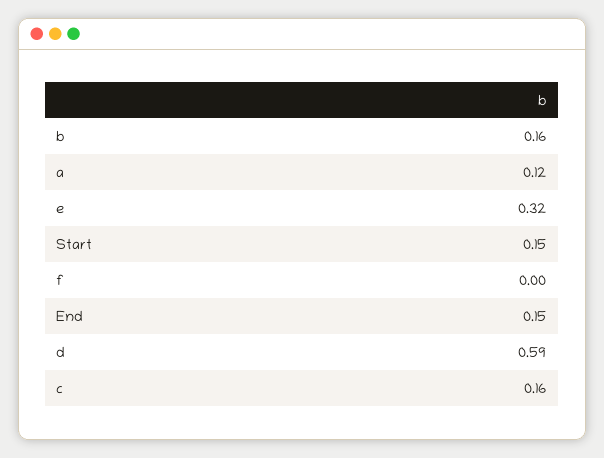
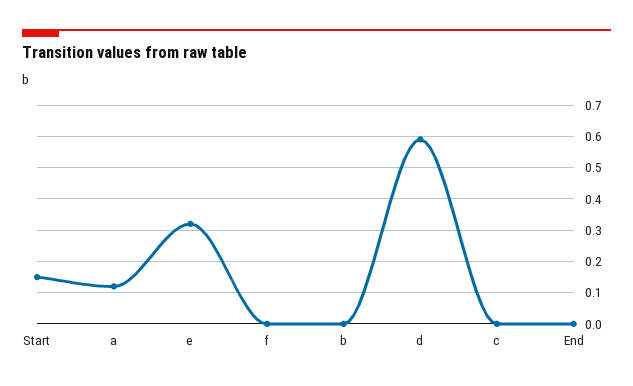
  {
-   "b": 0.16,
+   "b": 0,
    "a": 0.12,
    "e": 0.32,
    "Start": 0.15,
    "f": 0,
-   "End": 0.15,
+   "End": 0,
    "d": 0.59,
-   "c": 0.16
+   "c": 0
  }

